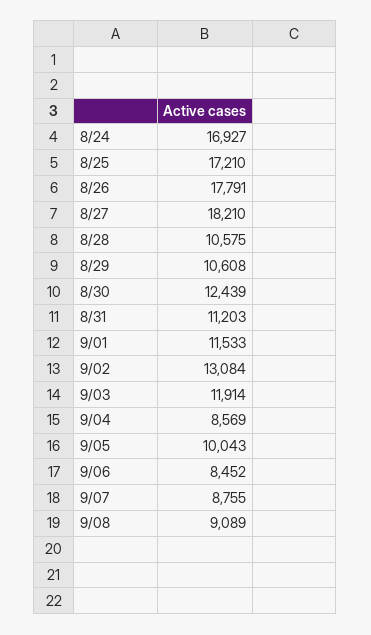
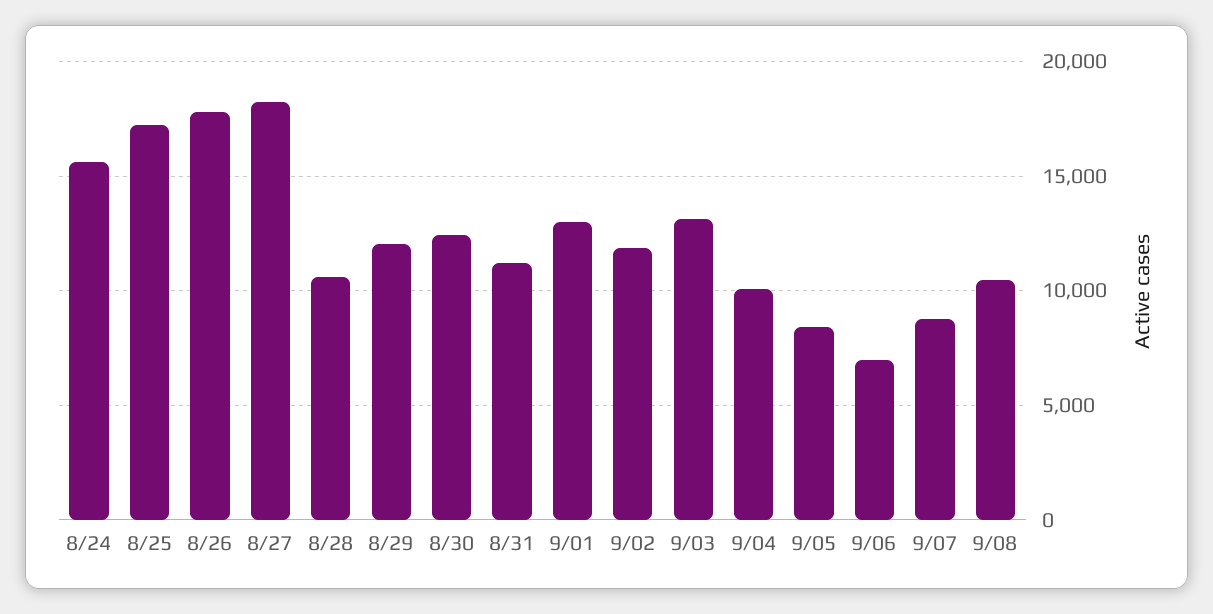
  {
-   "8/24": 16927,
+   "8/24": 15500,
    "8/25": 17210,
    "8/26": 17791,
    "8/27": 18210,
    "8/28": 10575,
-   "8/29": 10608,
+   "8/29": 12000,
    "8/30": 12439,
    "8/31": 11203,
-   "9/01": 11533,
+   "9/01": 13000,
-   "9/02": 13084,
+   "9/02": 12000,
-   "9/03": 11914,
+   "9/03": 13000,
-   "9/04": 8569,
+   "9/04": 10000,
-   "9/05": 10043,
+   "9/05": 8500,
-   "9/06": 8452,
+   "9/06": 7000,
    "9/07": 8755,
-   "9/08": 9089
+   "9/08": 10500
  }

